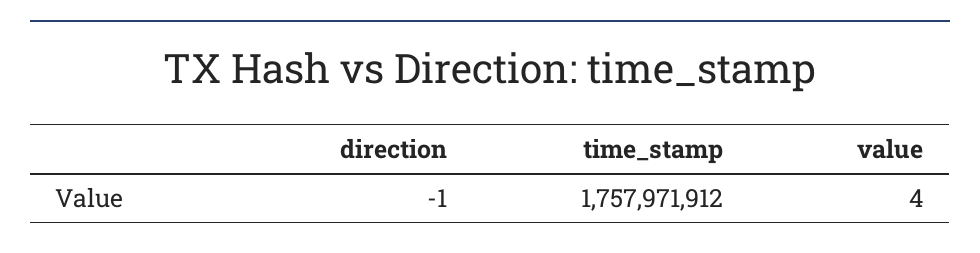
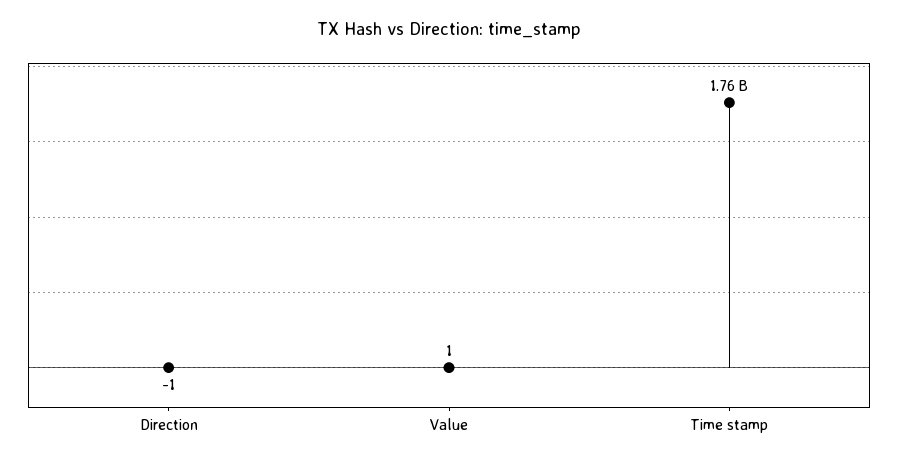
  {
    "direction": -1,
    "time_stamp": 1757971912,
-   "value": 4
+   "value": 1
  }

